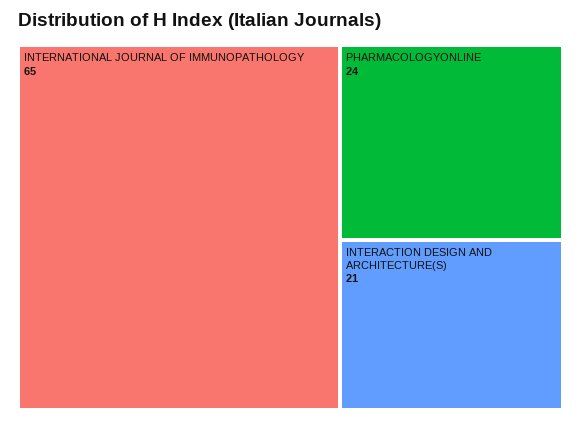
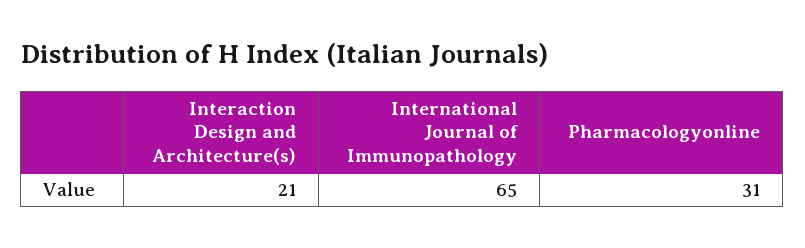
  {
    "INTERNATIONAL JOURNAL OF IMMUNOPATHOLOGY": 65,
-   "PHARMACOLOGYONLINE": 24,
+   "PHARMACOLOGYONLINE": 31,
    "INTERACTION DESIGN AND ARCHITECTURE(S)": 21
  }

